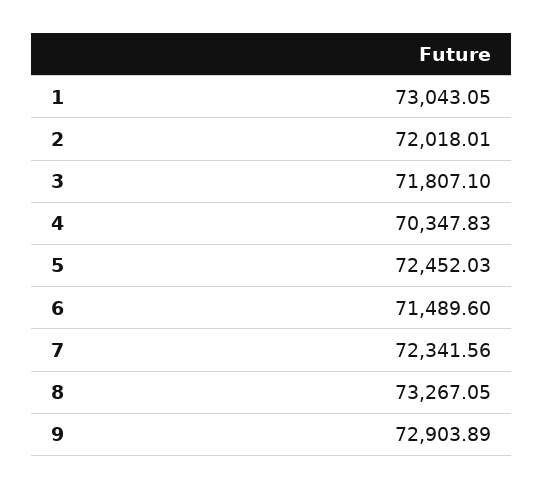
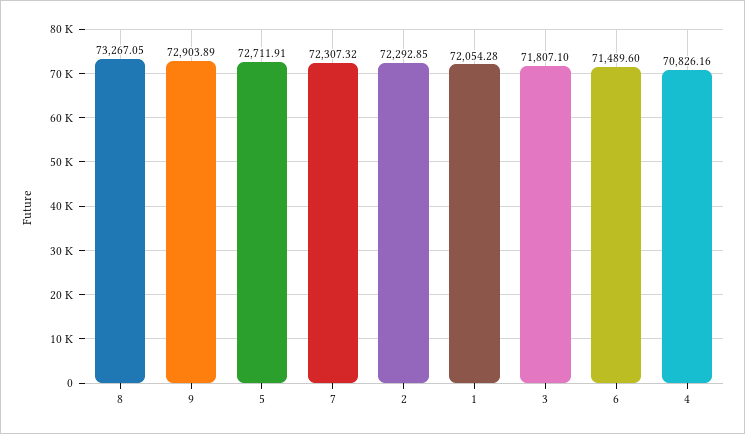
  {
-   "1": 73043.05,
+   "1": 72054.28,
-   "2": 72018.01,
+   "2": 72292.85,
    "3": 71807.1,
-   "4": 70347.83,
+   "4": 70826.16,
-   "5": 72452.03,
+   "5": 72711.91,
    "6": 71489.6,
-   "7": 72341.56,
+   "7": 72307.32,
    "8": 73267.05,
    "9": 72903.89
  }

